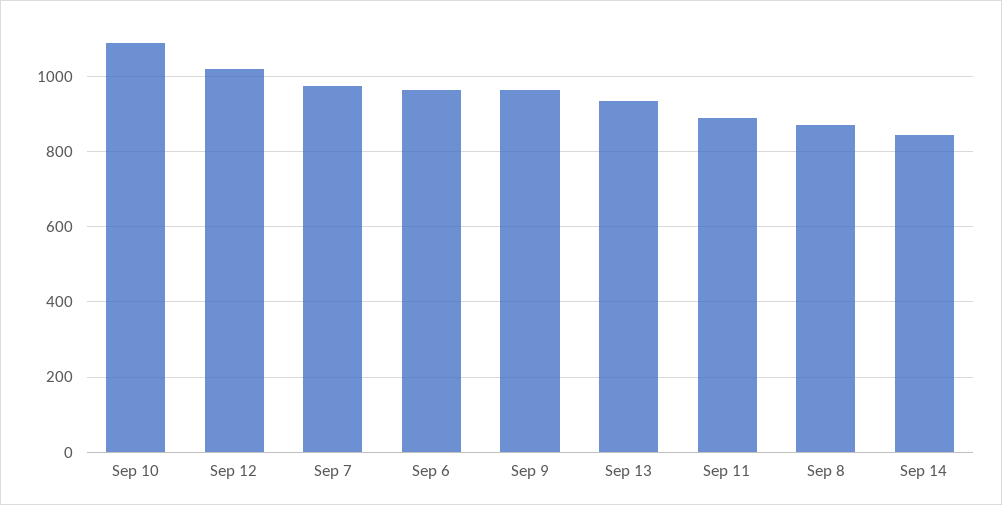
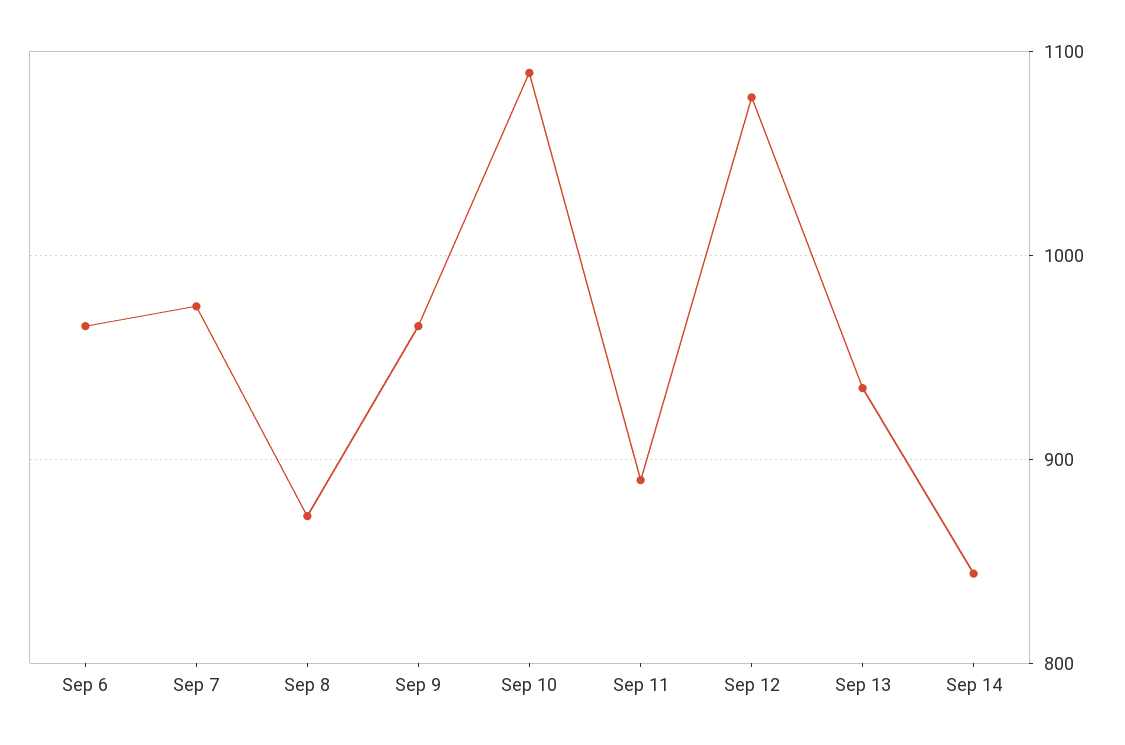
  {
    "Sep 10": 1090,
-   "Sep 12": 1020,
+   "Sep 12": 1080,
    "Sep 7": 970,
    "Sep 6": 970,
    "Sep 9": 970,
    "Sep 13": 930,
    "Sep 11": 890,
    "Sep 8": 870,
    "Sep 14": 840
  }

